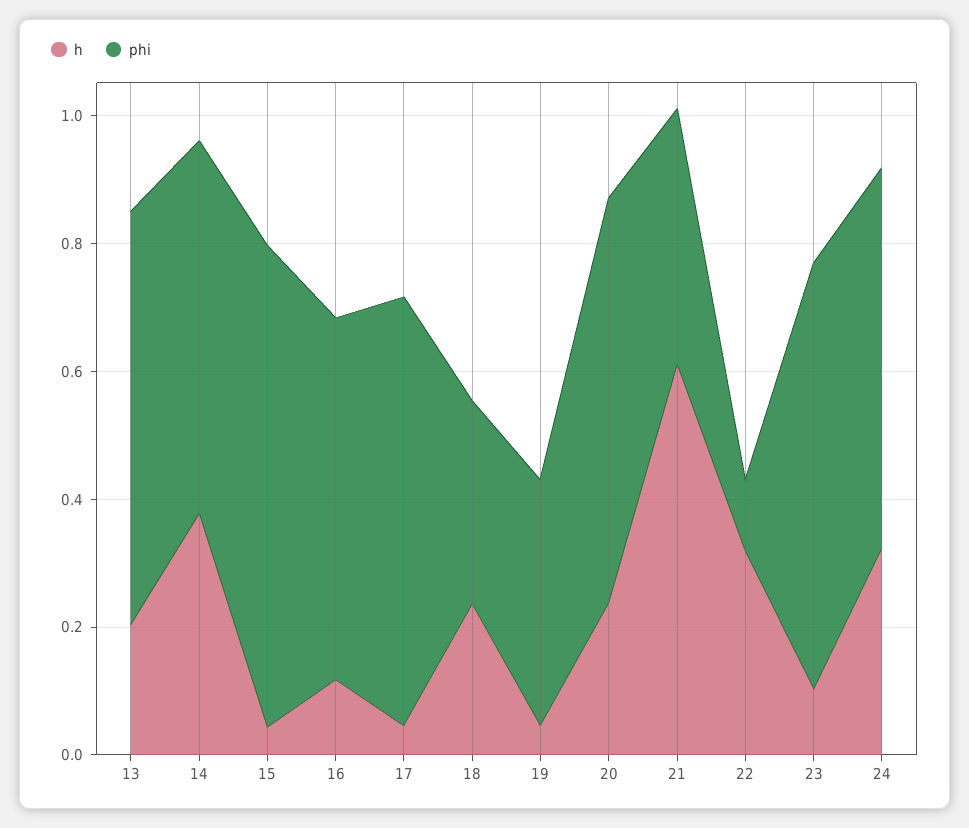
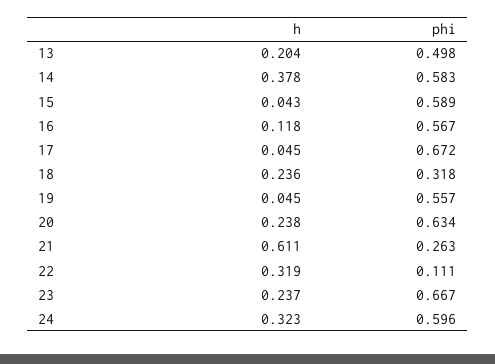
  {
    "h": {
      "13": 0.204,
      "14": 0.378,
      "15": 0.043,
      "16": 0.118,
      "17": 0.045,
      "18": 0.236,
      "19": 0.045,
      "20": 0.238,
      "21": 0.611,
      "22": 0.319,
-     "23": 0.1,
+     "23": 0.237,
      "24": 0.323
    },
    "phi": {
-     "13": 0.65,
+     "13": 0.498,
      "14": 0.583,
-     "15": 0.75,
+     "15": 0.589,
      "16": 0.567,
      "17": 0.672,
      "18": 0.318,
-     "19": 0.4,
+     "19": 0.557,
      "20": 0.634,
-     "21": 0.4,
+     "21": 0.263,
      "22": 0.111,
      "23": 0.667,
      "24": 0.596
    }
  }

